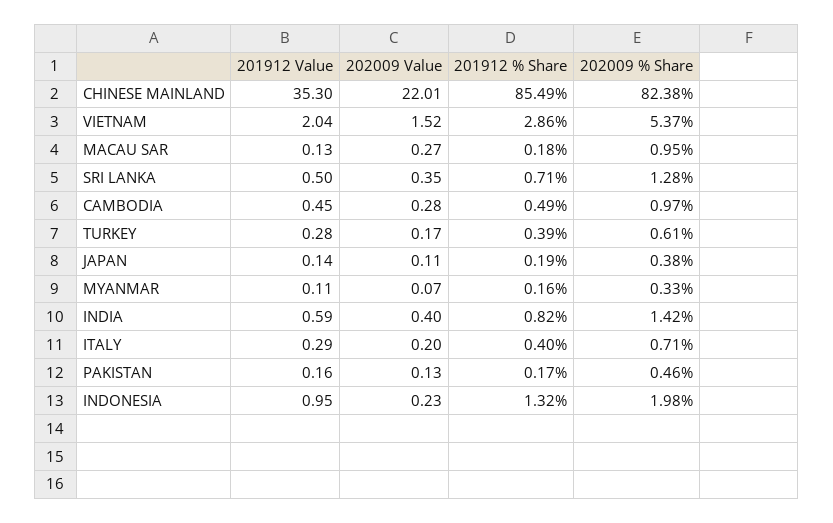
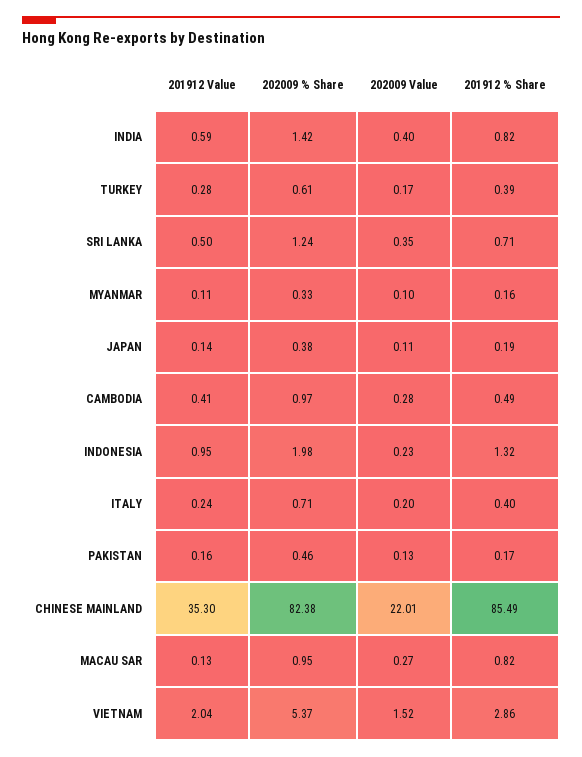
  {
    "201912 Value": {
      "CHINESE MAINLAND": 35.3,
      "VIETNAM": 2.04,
      "MACAU SAR": 0.13,
      "SRI LANKA": 0.5,
-     "CAMBODIA": 0.45,
+     "CAMBODIA": 0.41,
      "TURKEY": 0.28,
      "JAPAN": 0.14,
      "MYANMAR": 0.11,
      "INDIA": 0.59,
-     "ITALY": 0.29,
+     "ITALY": 0.24,
      "PAKISTAN": 0.16,
      "INDONESIA": 0.95
    },
    "202009 Value": {
      "CHINESE MAINLAND": 22.01,
      "VIETNAM": 1.52,
      "MACAU SAR": 0.27,
      "SRI LANKA": 0.35,
      "CAMBODIA": 0.28,
      "TURKEY": 0.17,
      "JAPAN": 0.11,
-     "MYANMAR": 0.07,
+     "MYANMAR": 0.1,
      "INDIA": 0.4,
      "ITALY": 0.2,
      "PAKISTAN": 0.13,
      "INDONESIA": 0.23
    },
    "201912 % Share": {
      "CHINESE MAINLAND": 85.49,
      "VIETNAM": 2.86,
-     "MACAU SAR": 0.18,
+     "MACAU SAR": 0.82,
      "SRI LANKA": 0.71,
      "CAMBODIA": 0.49,
      "TURKEY": 0.39,
      "JAPAN": 0.19,
      "MYANMAR": 0.16,
      "INDIA": 0.82,
      "ITALY": 0.4,
      "PAKISTAN": 0.17,
      "INDONESIA": 1.32
    },
    "202009 % Share": {
      "CHINESE MAINLAND": 82.38,
      "VIETNAM": 5.37,
      "MACAU SAR": 0.95,
-     "SRI LANKA": 1.28,
+     "SRI LANKA": 1.24,
      "CAMBODIA": 0.97,
      "TURKEY": 0.61,
      "JAPAN": 0.38,
      "MYANMAR": 0.33,
      "INDIA": 1.42,
      "ITALY": 0.71,
      "PAKISTAN": 0.46,
      "INDONESIA": 1.98
    }
  }

